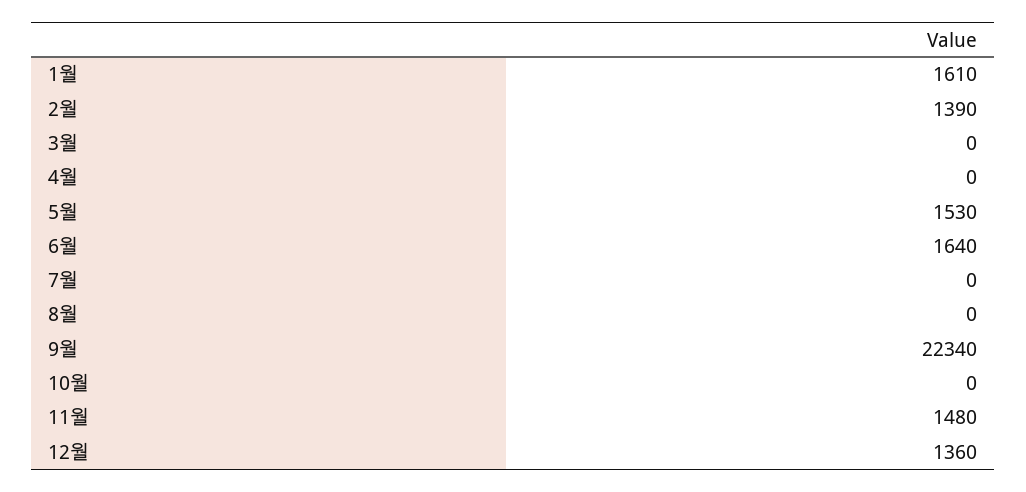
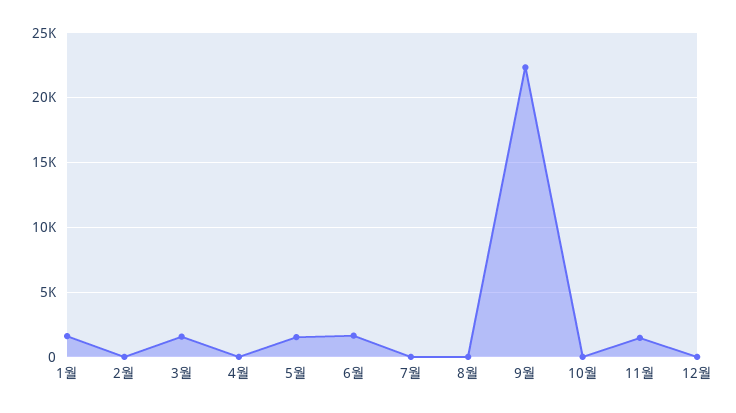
  {
    "1월": 1610,
-   "2월": 1390,
+   "2월": 0,
-   "3월": 0,
+   "3월": 1500,
    "4월": 0,
    "5월": 1530,
    "6월": 1640,
    "7월": 0,
    "8월": 0,
    "9월": 22340,
    "10월": 0,
    "11월": 1480,
-   "12월": 1360
+   "12월": 0
  }

